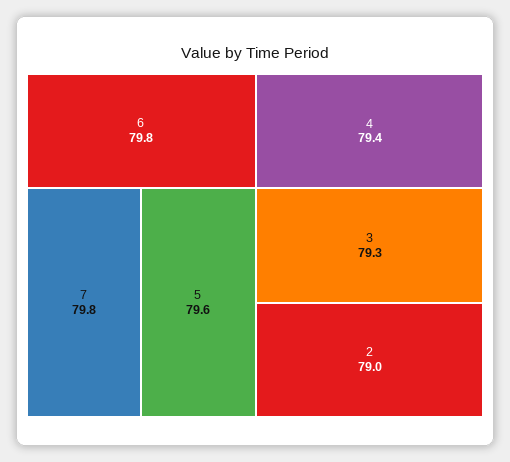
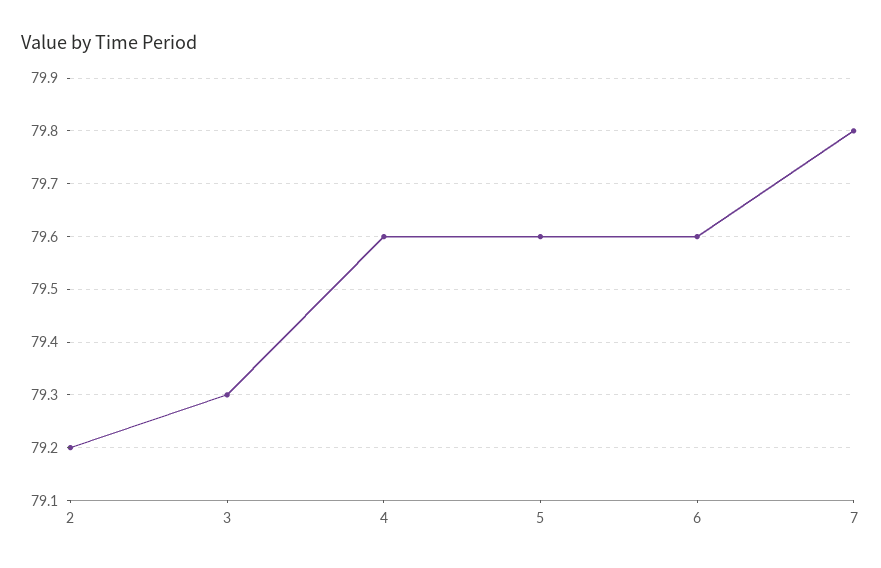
  {
-   "6": 79.8,
+   "6": 79.6,
    "7": 79.8,
    "5": 79.6,
-   "4": 79.4,
+   "4": 79.6,
    "3": 79.3,
-   "2": 79
+   "2": 79.2
  }

